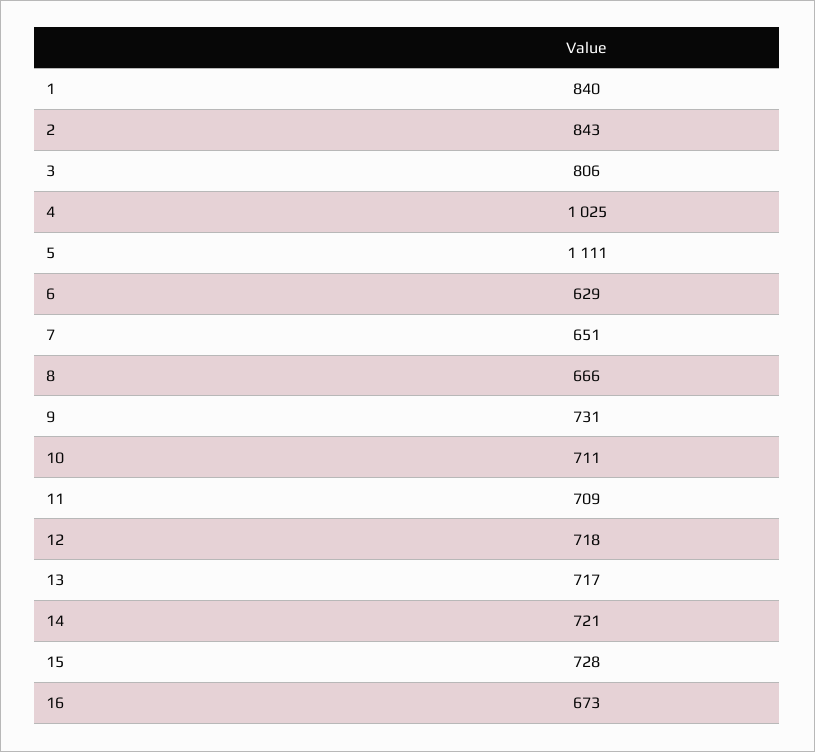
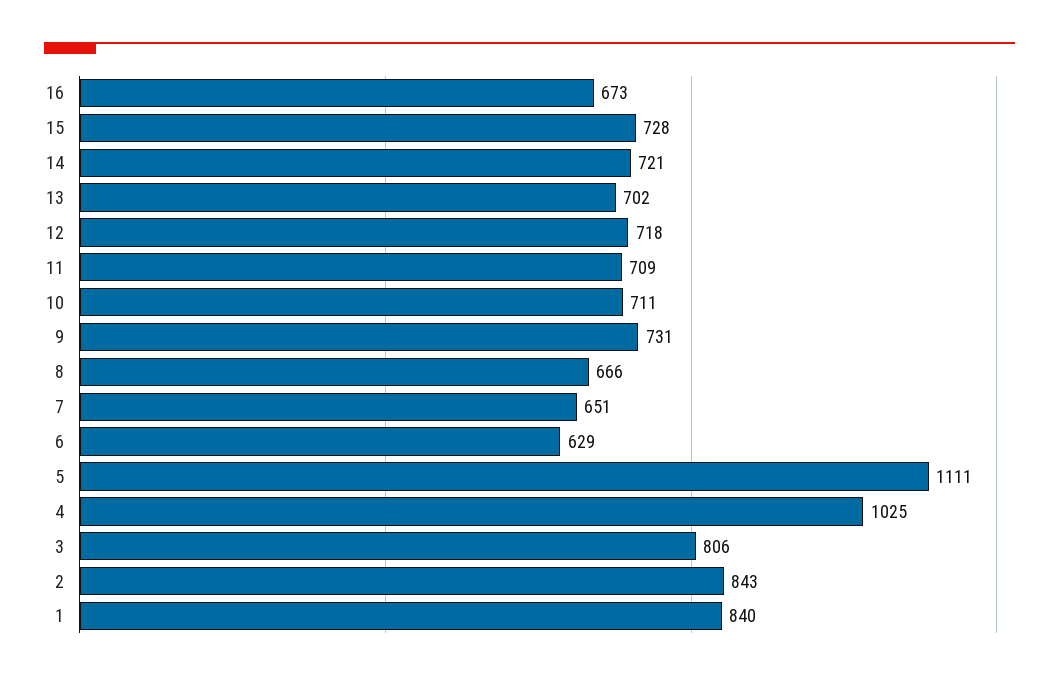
  {
    "1": 840,
    "2": 843,
    "3": 806,
    "4": 1025,
    "5": 1111,
    "6": 629,
    "7": 651,
    "8": 666,
    "9": 731,
    "10": 711,
    "11": 709,
    "12": 718,
-   "13": 717,
+   "13": 702,
    "14": 721,
    "15": 728,
    "16": 673
  }

